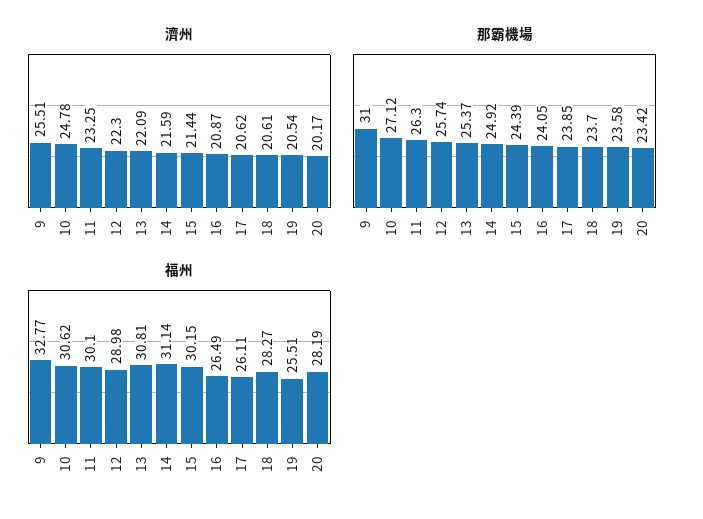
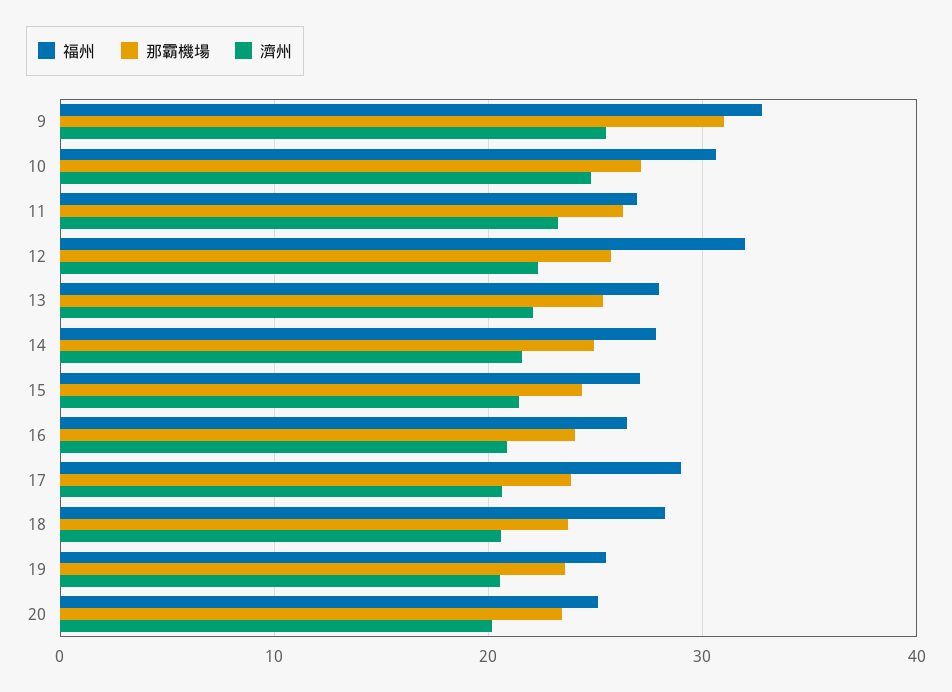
  {
    "濟州": {
      "9": 25.51,
      "10": 24.78,
      "11": 23.25,
      "12": 22.3,
      "13": 22.09,
      "14": 21.59,
      "15": 21.44,
      "16": 20.87,
      "17": 20.62,
      "18": 20.61,
      "19": 20.54,
      "20": 20.17
    },
    "那霸機場": {
      "9": 31,
      "10": 27.12,
      "11": 26.3,
      "12": 25.74,
      "13": 25.37,
      "14": 24.92,
      "15": 24.39,
      "16": 24.05,
      "17": 23.85,
      "18": 23.7,
      "19": 23.58,
      "20": 23.42
    },
    "福州": {
      "9": 32.77,
      "10": 30.62,
-     "11": 30.1,
+     "11": 27,
-     "12": 28.98,
+     "12": 32,
-     "13": 30.81,
+     "13": 28,
-     "14": 31.14,
+     "14": 28,
-     "15": 30.15,
+     "15": 27,
      "16": 26.49,
-     "17": 26.11,
+     "17": 29,
      "18": 28.27,
      "19": 25.51,
-     "20": 28.19
+     "20": 25
    }
  }

